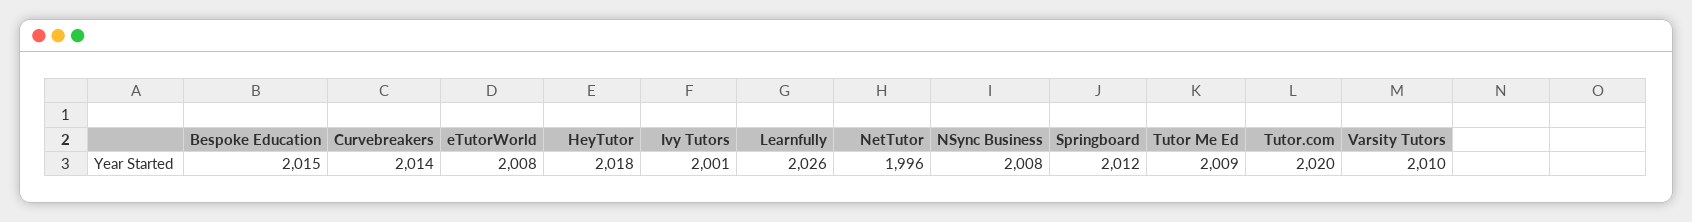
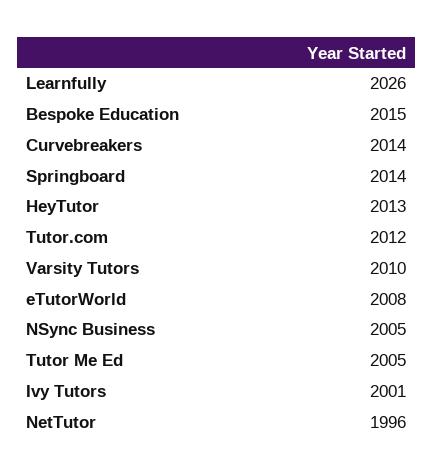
  {
    "Bespoke Education": 2015,
    "Curvebreakers": 2014,
    "eTutorWorld": 2008,
-   "HeyTutor": 2018,
+   "HeyTutor": 2013,
    "Ivy Tutors": 2001,
    "Learnfully": 2026,
    "NetTutor": 1996,
-   "NSync Business": 2008,
+   "NSync Business": 2005,
-   "Springboard": 2012,
+   "Springboard": 2014,
-   "Tutor Me Ed": 2009,
+   "Tutor Me Ed": 2005,
-   "Tutor.com": 2020,
+   "Tutor.com": 2012,
    "Varsity Tutors": 2010
  }

